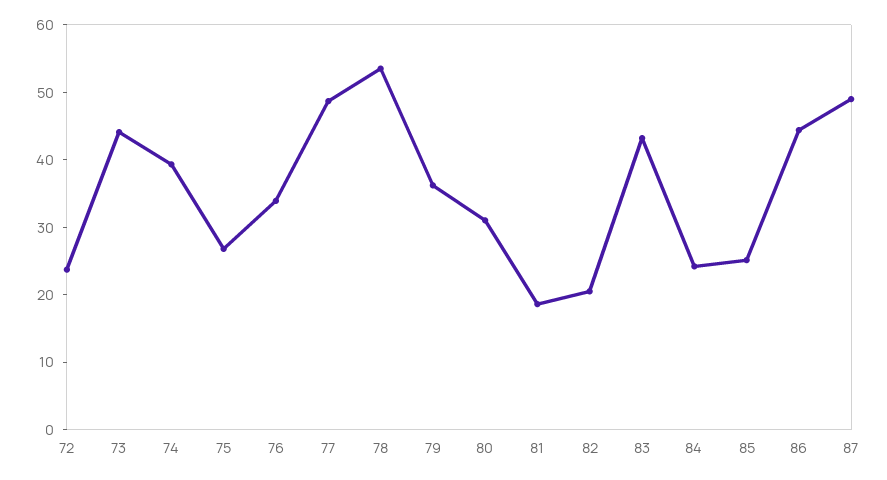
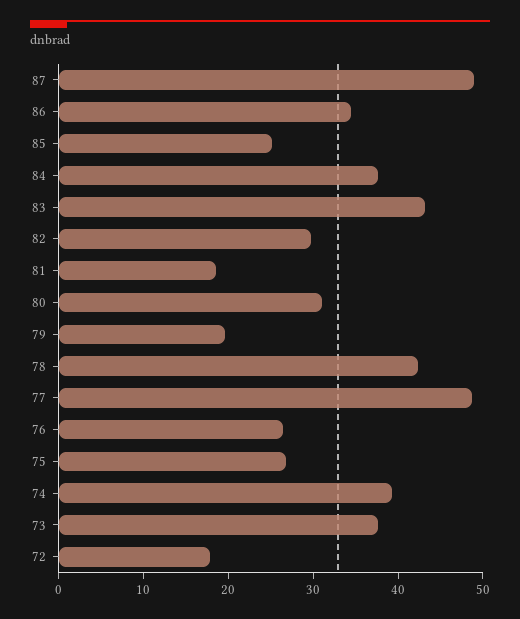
  {
-   "72": 24,
+   "72": 18,
-   "73": 44,
+   "73": 38,
    "74": 40,
    "75": 26,
-   "76": 34,
+   "76": 26,
    "77": 48,
-   "78": 54,
+   "78": 42,
-   "79": 36,
+   "79": 20,
    "80": 32,
    "81": 18,
-   "82": 20,
+   "82": 30,
    "83": 44,
-   "84": 24,
+   "84": 38,
    "85": 26,
-   "86": 44,
+   "86": 34,
    "87": 50
  }

